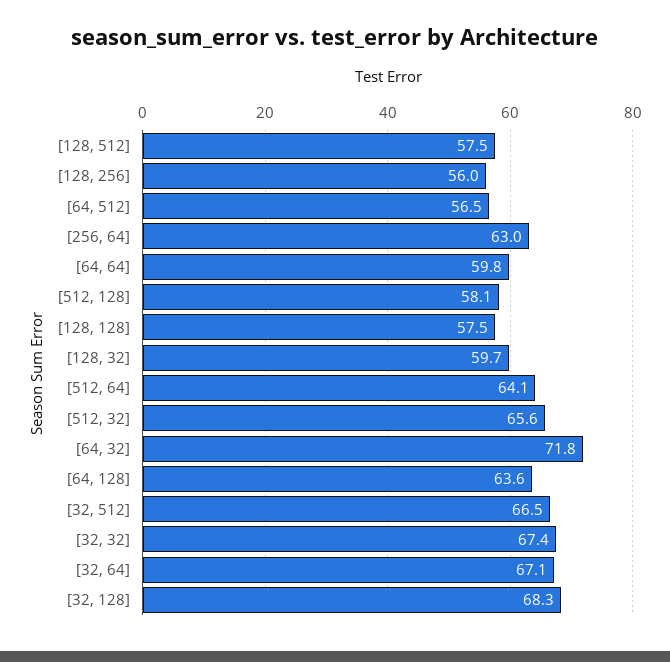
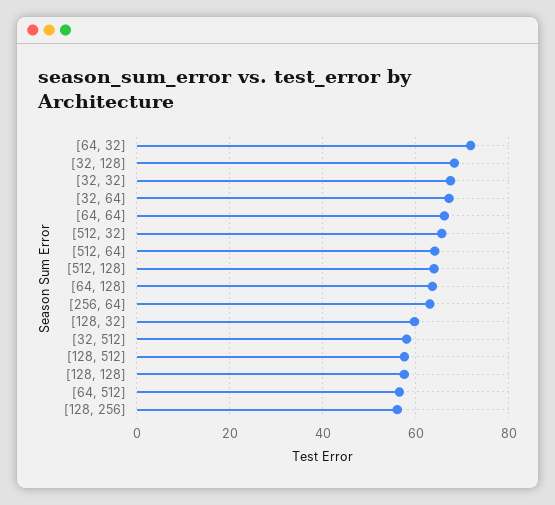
  {
    "[128, 512]": 57.5,
    "[128, 256]": 56,
    "[64, 512]": 56.5,
    "[256, 64]": 63,
-   "[64, 64]": 59.8,
+   "[64, 64]": 66,
-   "[512, 128]": 58.1,
+   "[512, 128]": 64,
    "[128, 128]": 57.5,
    "[128, 32]": 59.7,
    "[512, 64]": 64.1,
    "[512, 32]": 65.6,
    "[64, 32]": 71.8,
    "[64, 128]": 63.6,
-   "[32, 512]": 66.5,
+   "[32, 512]": 58,
    "[32, 32]": 67.4,
    "[32, 64]": 67.1,
    "[32, 128]": 68.3
  }

